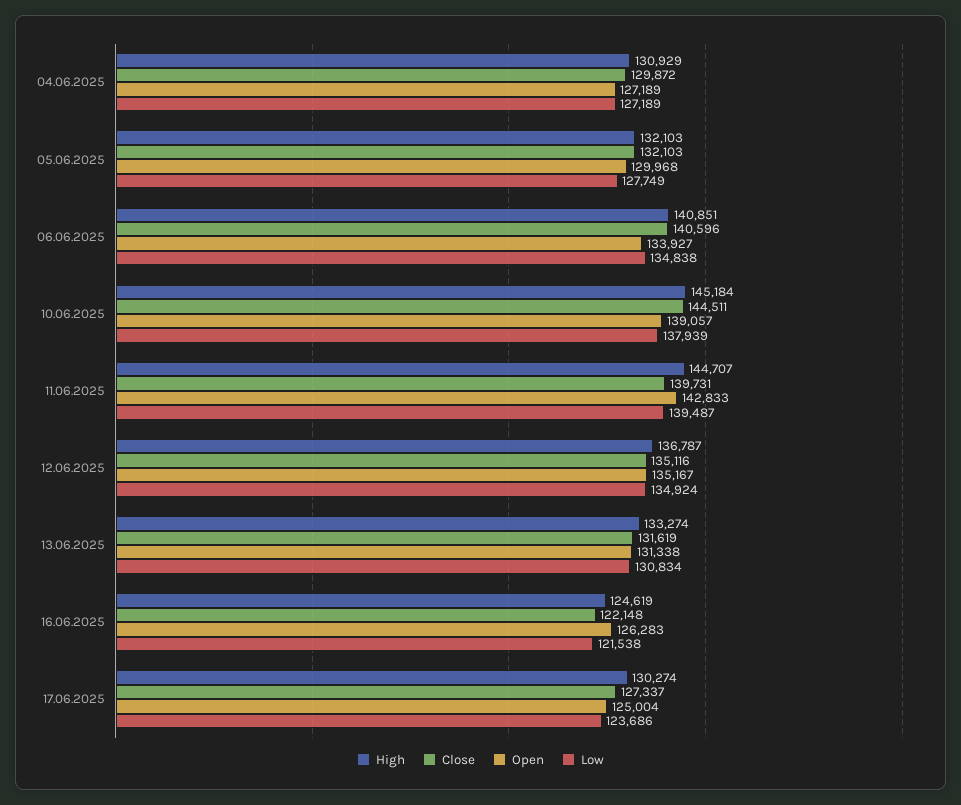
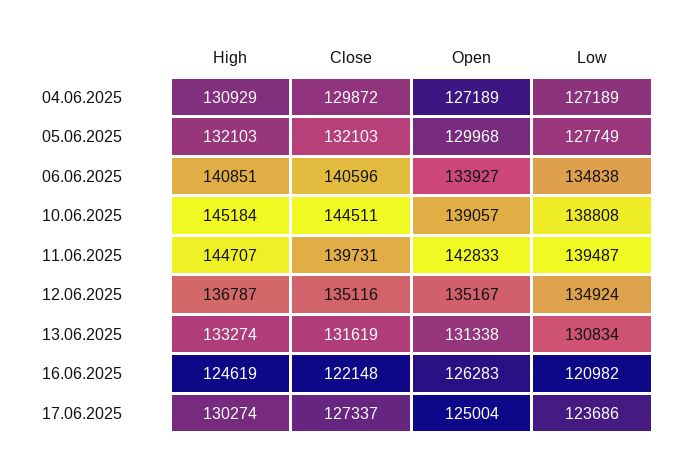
  {
    "High": {
      "04.06.2025": 130929,
      "05.06.2025": 132103,
      "06.06.2025": 140851,
      "10.06.2025": 145184,
      "11.06.2025": 144707,
      "12.06.2025": 136787,
      "13.06.2025": 133274,
      "16.06.2025": 124619,
      "17.06.2025": 130274
    },
    "Close": {
      "04.06.2025": 129872,
      "05.06.2025": 132103,
      "06.06.2025": 140596,
      "10.06.2025": 144511,
      "11.06.2025": 139731,
      "12.06.2025": 135116,
      "13.06.2025": 131619,
      "16.06.2025": 122148,
      "17.06.2025": 127337
    },
    "Open": {
      "04.06.2025": 127189,
      "05.06.2025": 129968,
      "06.06.2025": 133927,
      "10.06.2025": 139057,
      "11.06.2025": 142833,
      "12.06.2025": 135167,
      "13.06.2025": 131338,
      "16.06.2025": 126283,
      "17.06.2025": 125004
    },
    "Low": {
      "04.06.2025": 127189,
      "05.06.2025": 127749,
      "06.06.2025": 134838,
-     "10.06.2025": 137939,
+     "10.06.2025": 138808,
      "11.06.2025": 139487,
      "12.06.2025": 134924,
      "13.06.2025": 130834,
-     "16.06.2025": 121538,
+     "16.06.2025": 120982,
      "17.06.2025": 123686
    }
  }

